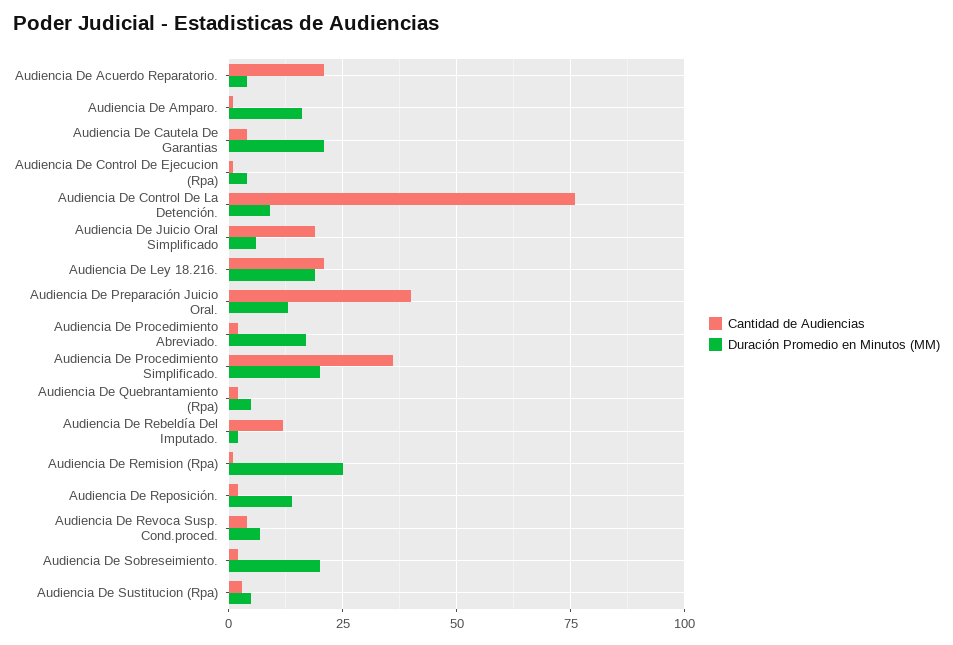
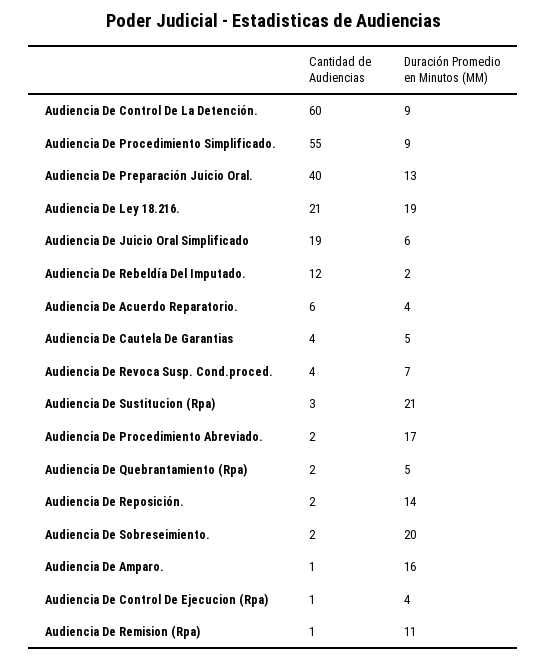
  {
    "Cantidad de Audiencias": {
-     "Audiencia De Acuerdo Reparatorio.": 20,
+     "Audiencia De Acuerdo Reparatorio.": 6,
      "Audiencia De Amparo.": 1,
      "Audiencia De Cautela De Garantias": 4,
      "Audiencia De Control De Ejecucion (Rpa)": 1,
-     "Audiencia De Control De La Detención.": 75,
+     "Audiencia De Control De La Detención.": 60,
      "Audiencia De Juicio Oral Simplificado": 19,
      "Audiencia De Ley 18.216.": 21,
      "Audiencia De Preparación Juicio Oral.": 40,
      "Audiencia De Procedimiento Abreviado.": 2,
-     "Audiencia De Procedimiento Simplificado.": 35,
+     "Audiencia De Procedimiento Simplificado.": 55,
      "Audiencia De Quebrantamiento (Rpa)": 2,
      "Audiencia De Rebeldía Del Imputado.": 12,
      "Audiencia De Remision (Rpa)": 1,
      "Audiencia De Reposición.": 2,
      "Audiencia De Revoca Susp. Cond.proced.": 4,
      "Audiencia De Sobreseimiento.": 2,
      "Audiencia De Sustitucion (Rpa)": 3
    },
    "Duración Promedio en Minutos (MM)": {
      "Audiencia De Acuerdo Reparatorio.": 4,
      "Audiencia De Amparo.": 16,
-     "Audiencia De Cautela De Garantias": 20,
+     "Audiencia De Cautela De Garantias": 5,
      "Audiencia De Control De Ejecucion (Rpa)": 4,
      "Audiencia De Control De La Detención.": 9,
      "Audiencia De Juicio Oral Simplificado": 6,
      "Audiencia De Ley 18.216.": 19,
      "Audiencia De Preparación Juicio Oral.": 13,
      "Audiencia De Procedimiento Abreviado.": 17,
-     "Audiencia De Procedimiento Simplificado.": 20,
+     "Audiencia De Procedimiento Simplificado.": 9,
      "Audiencia De Quebrantamiento (Rpa)": 5,
      "Audiencia De Rebeldía Del Imputado.": 2,
-     "Audiencia De Remision (Rpa)": 25,
+     "Audiencia De Remision (Rpa)": 11,
      "Audiencia De Reposición.": 14,
      "Audiencia De Revoca Susp. Cond.proced.": 7,
      "Audiencia De Sobreseimiento.": 20,
-     "Audiencia De Sustitucion (Rpa)": 5
+     "Audiencia De Sustitucion (Rpa)": 21
    }
  }

